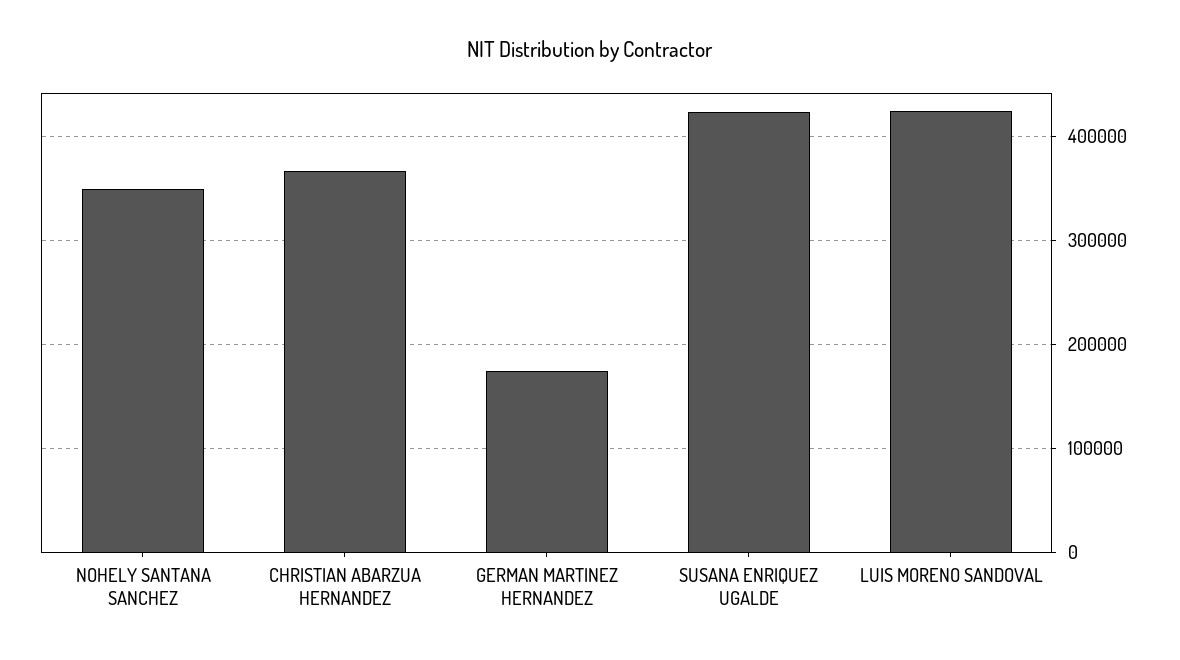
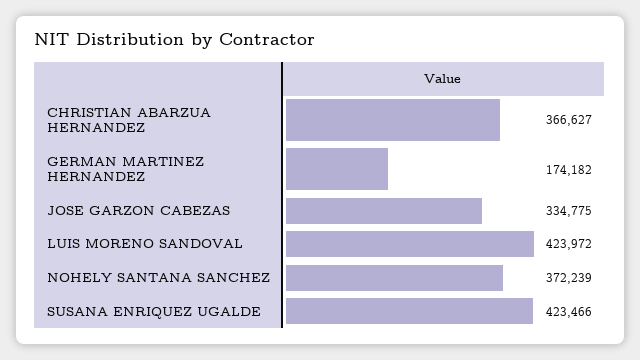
  {
-   "NOHELY SANTANA SANCHEZ": 350000,
+   "NOHELY SANTANA SANCHEZ": 372239,
    "CHRISTIAN ABARZUA HERNANDEZ": 366627,
    "GERMAN MARTINEZ HERNANDEZ": 174182,
    "SUSANA ENRIQUEZ UGALDE": 423466,
-   "LUIS MORENO SANDOVAL": 423972
+   "LUIS MORENO SANDOVAL": 423972,
+   "JOSE GARZON CABEZAS": 334775
  }

